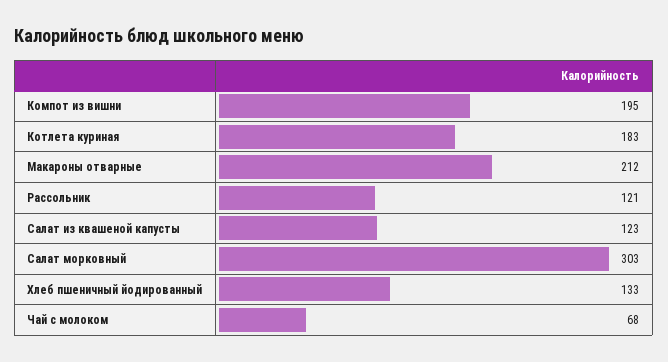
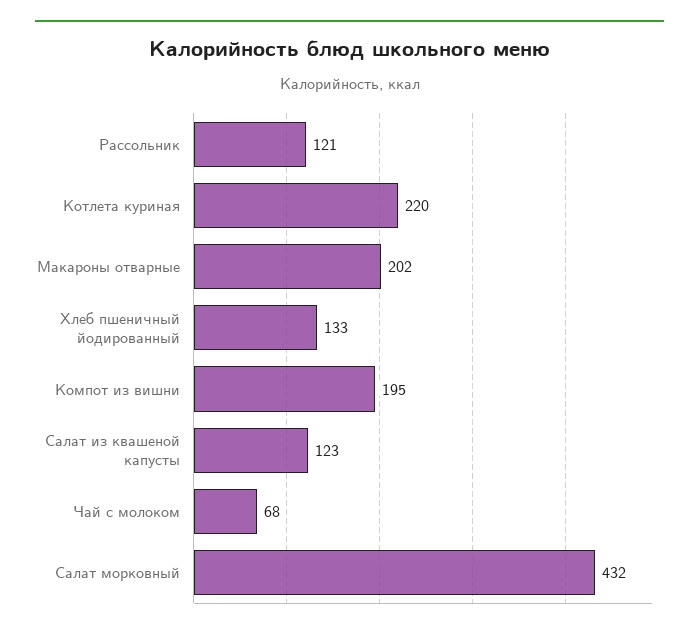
  {
    "Компот из вишни": 195,
-   "Котлета куриная": 183,
+   "Котлета куриная": 220,
-   "Макароны отварные": 212,
+   "Макароны отварные": 202,
    "Рассольник": 121,
    "Салат из квашеной капусты": 123,
-   "Салат морковный": 303,
+   "Салат морковный": 432,
    "Хлеб пшеничный йодированный": 133,
    "Чай с молоком": 68
  }

